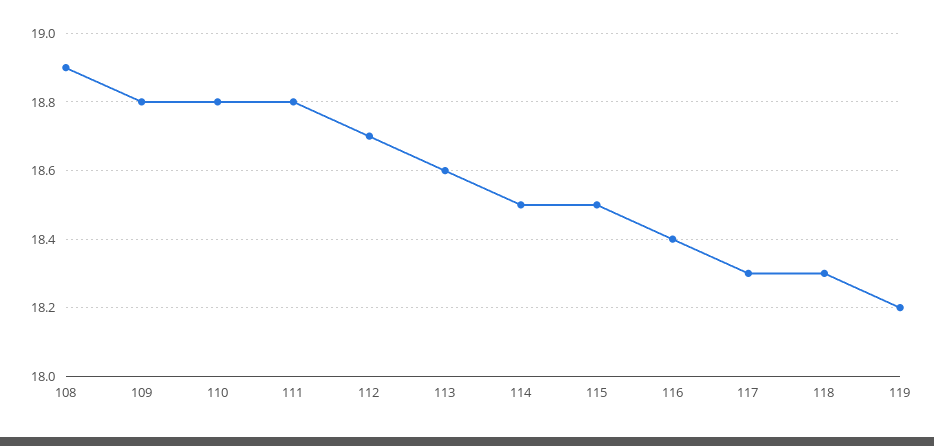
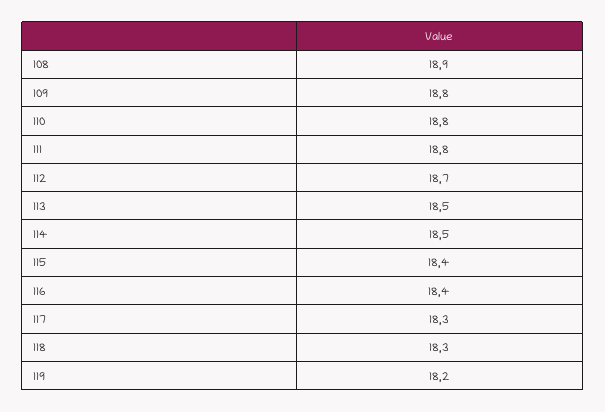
  {
    "108": 18.9,
    "109": 18.8,
    "110": 18.8,
    "111": 18.8,
    "112": 18.7,
-   "113": 18.6,
+   "113": 18.5,
    "114": 18.5,
-   "115": 18.5,
+   "115": 18.4,
    "116": 18.4,
    "117": 18.3,
    "118": 18.3,
    "119": 18.2
  }

